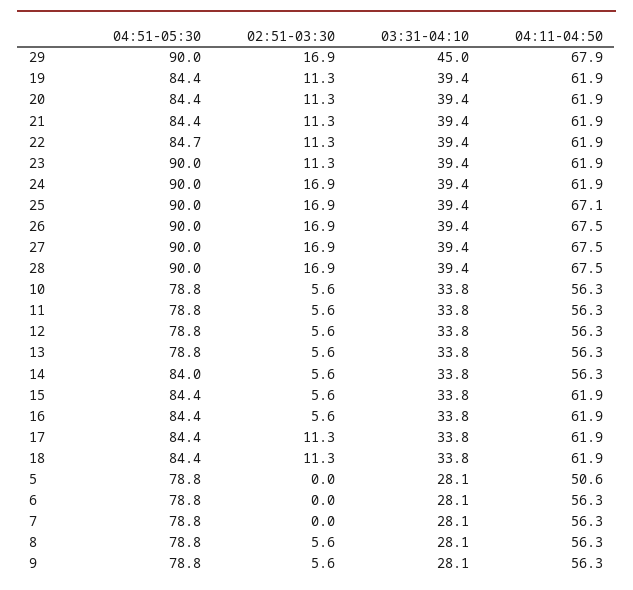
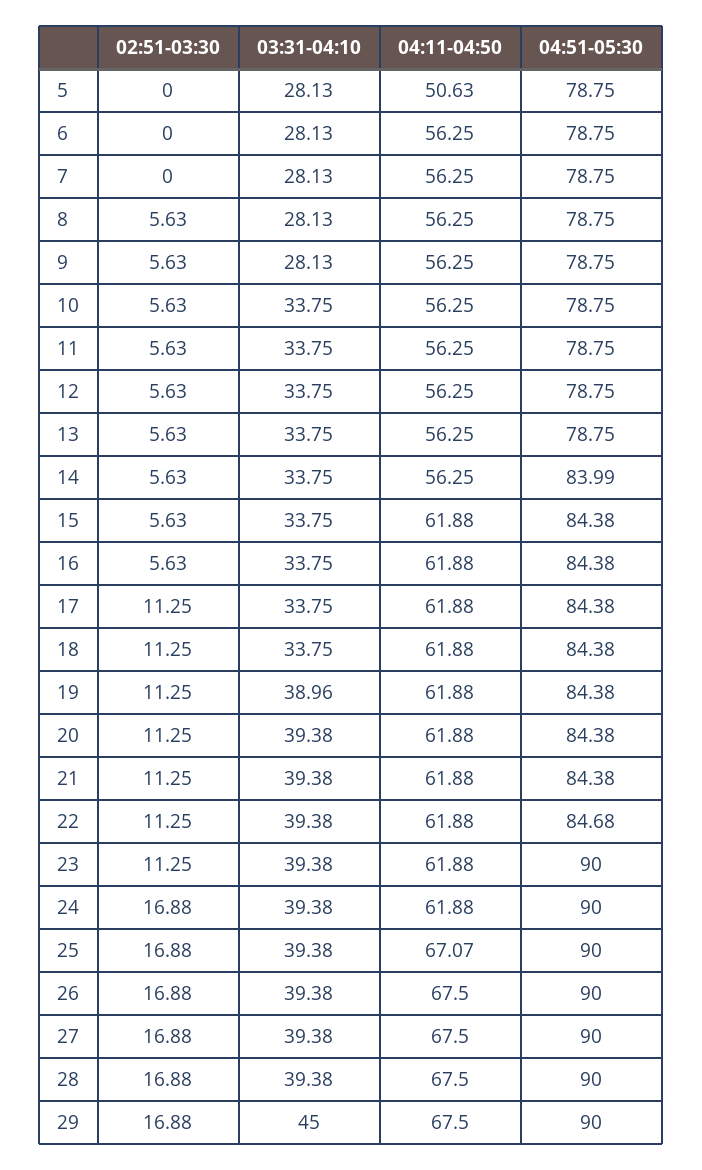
  {
    "04:51-05:30": {
      "29": 90,
      "19": 84.38,
      "20": 84.38,
      "21": 84.38,
      "22": 84.68,
      "23": 90,
      "24": 90,
      "25": 90,
      "26": 90,
      "27": 90,
      "28": 90,
      "10": 78.75,
      "11": 78.75,
      "12": 78.75,
      "13": 78.75,
      "14": 83.99,
      "15": 84.38,
      "16": 84.38,
      "17": 84.38,
      "18": 84.38,
      "5": 78.75,
      "6": 78.75,
      "7": 78.75,
      "8": 78.75,
      "9": 78.75
    },
    "02:51-03:30": {
      "29": 16.88,
      "19": 11.25,
      "20": 11.25,
      "21": 11.25,
      "22": 11.25,
      "23": 11.25,
      "24": 16.88,
      "25": 16.88,
      "26": 16.88,
      "27": 16.88,
      "28": 16.88,
      "10": 5.63,
      "11": 5.63,
      "12": 5.63,
      "13": 5.63,
      "14": 5.63,
      "15": 5.63,
      "16": 5.63,
      "17": 11.25,
      "18": 11.25,
      "5": 0,
      "6": 0,
      "7": 0,
      "8": 5.63,
      "9": 5.63
    },
    "03:31-04:10": {
      "29": 45,
-     "19": 39.4,
+     "19": 38.96,
      "20": 39.38,
      "21": 39.38,
      "22": 39.38,
      "23": 39.38,
      "24": 39.38,
      "25": 39.38,
      "26": 39.38,
      "27": 39.38,
      "28": 39.38,
      "10": 33.75,
      "11": 33.75,
      "12": 33.75,
      "13": 33.75,
      "14": 33.75,
      "15": 33.75,
      "16": 33.75,
      "17": 33.75,
      "18": 33.75,
      "5": 28.13,
      "6": 28.13,
      "7": 28.13,
      "8": 28.13,
      "9": 28.13
    },
    "04:11-04:50": {
-     "29": 67.9,
+     "29": 67.5,
      "19": 61.88,
      "20": 61.88,
      "21": 61.88,
      "22": 61.88,
      "23": 61.88,
      "24": 61.88,
      "25": 67.07,
      "26": 67.5,
      "27": 67.5,
      "28": 67.5,
      "10": 56.25,
      "11": 56.25,
      "12": 56.25,
      "13": 56.25,
      "14": 56.25,
      "15": 61.88,
      "16": 61.88,
      "17": 61.88,
      "18": 61.88,
      "5": 50.63,
      "6": 56.25,
      "7": 56.25,
      "8": 56.25,
      "9": 56.25
    }
  }

